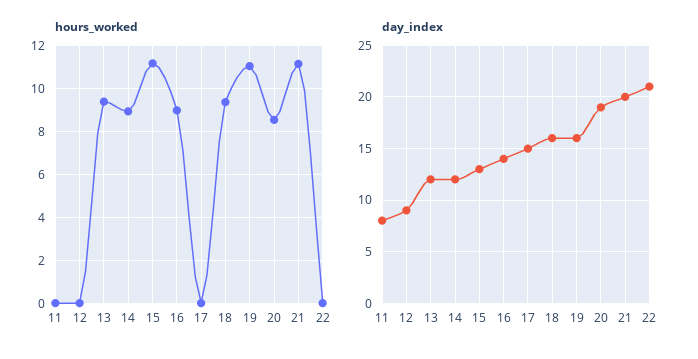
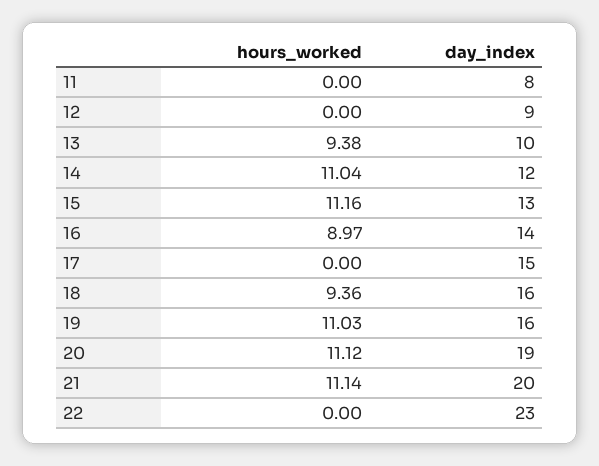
  {
    "hours_worked": {
      "11": 0,
      "12": 0,
      "13": 9.38,
-     "14": 9,
+     "14": 11.04,
      "15": 11.16,
      "16": 8.97,
      "17": 0,
      "18": 9.36,
      "19": 11.03,
-     "20": 8.5,
+     "20": 11.12,
      "21": 11.14,
      "22": 0
    },
    "day_index": {
      "11": 8,
      "12": 9,
-     "13": 12,
+     "13": 10,
      "14": 12,
      "15": 13,
      "16": 14,
      "17": 15,
      "18": 16,
      "19": 16,
      "20": 19,
      "21": 20,
-     "22": 21
+     "22": 23
    }
  }

